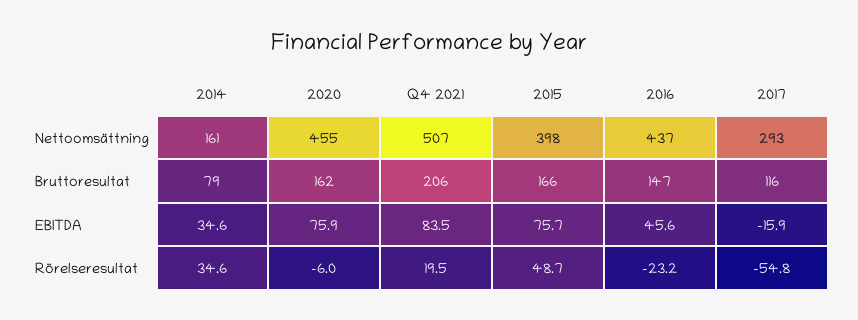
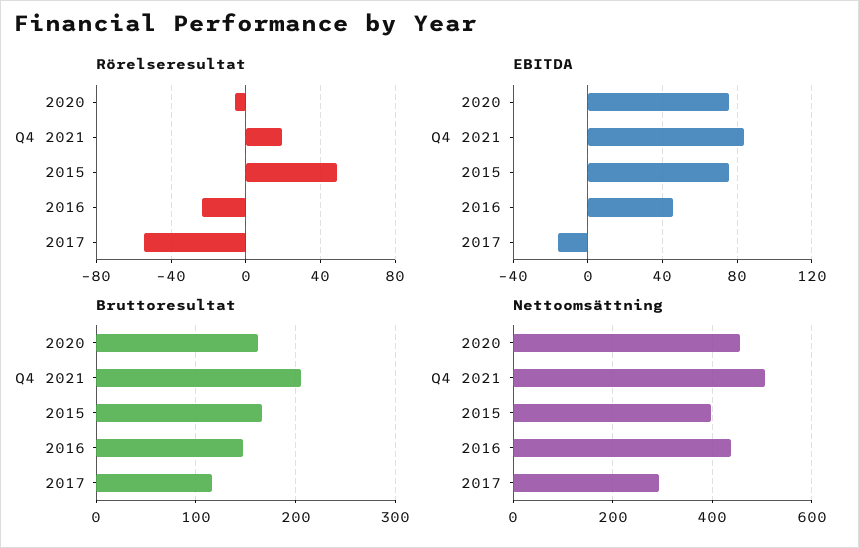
  {
    "Nettoomsättning": {
-     "2014": 161,
      "2020": 455,
      "Q4 2021": 507,
      "2015": 398,
      "2016": 437,
      "2017": 293
    },
    "Bruttoresultat": {
-     "2014": 79,
      "2020": 162,
      "Q4 2021": 206,
      "2015": 166,
      "2016": 147,
      "2017": 116
    },
    "EBITDA": {
-     "2014": 34.6,
      "2020": 75.9,
      "Q4 2021": 83.5,
      "2015": 75.7,
      "2016": 45.6,
      "2017": -15.9
    },
    "Rörelseresultat": {
-     "2014": 34.6,
      "2020": -6,
      "Q4 2021": 19.5,
      "2015": 48.7,
      "2016": -23.2,
      "2017": -54.8
    }
  }

